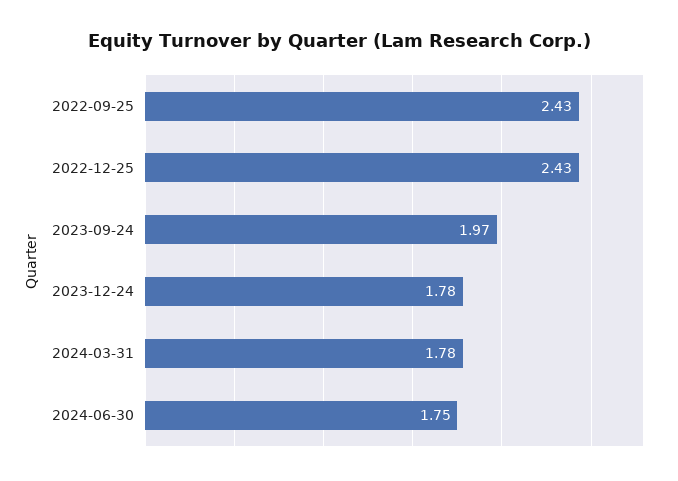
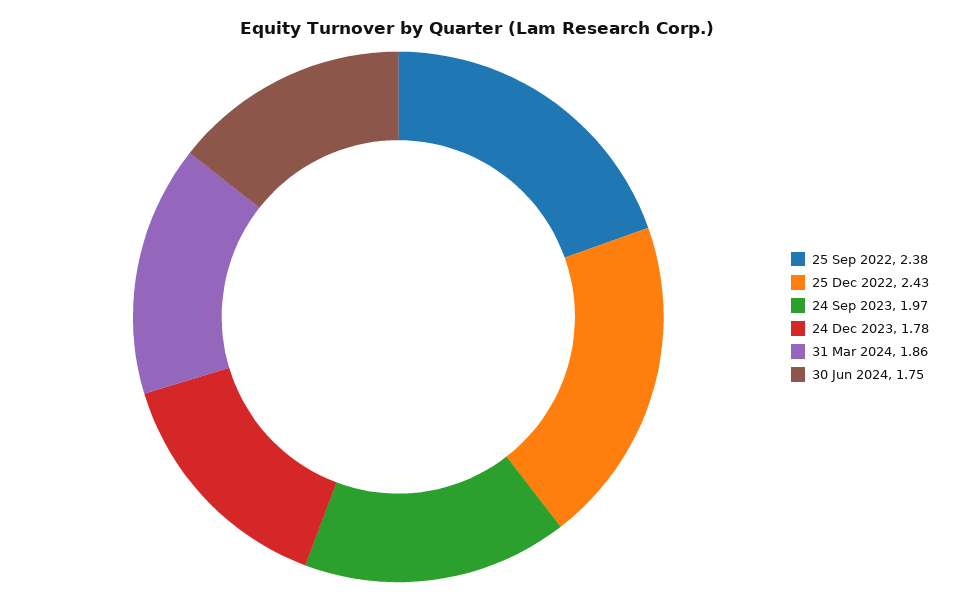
  {
-   "2022-09-25": 2.43,
+   "2022-09-25": 2.38,
    "2022-12-25": 2.43,
    "2023-09-24": 1.97,
    "2023-12-24": 1.78,
-   "2024-03-31": 1.78,
+   "2024-03-31": 1.86,
    "2024-06-30": 1.75
  }

